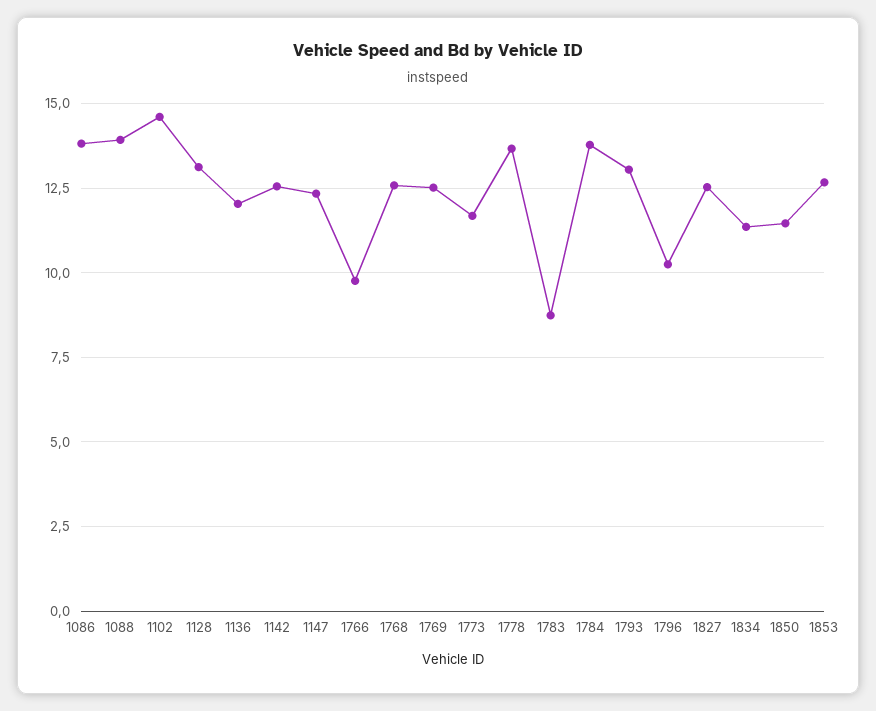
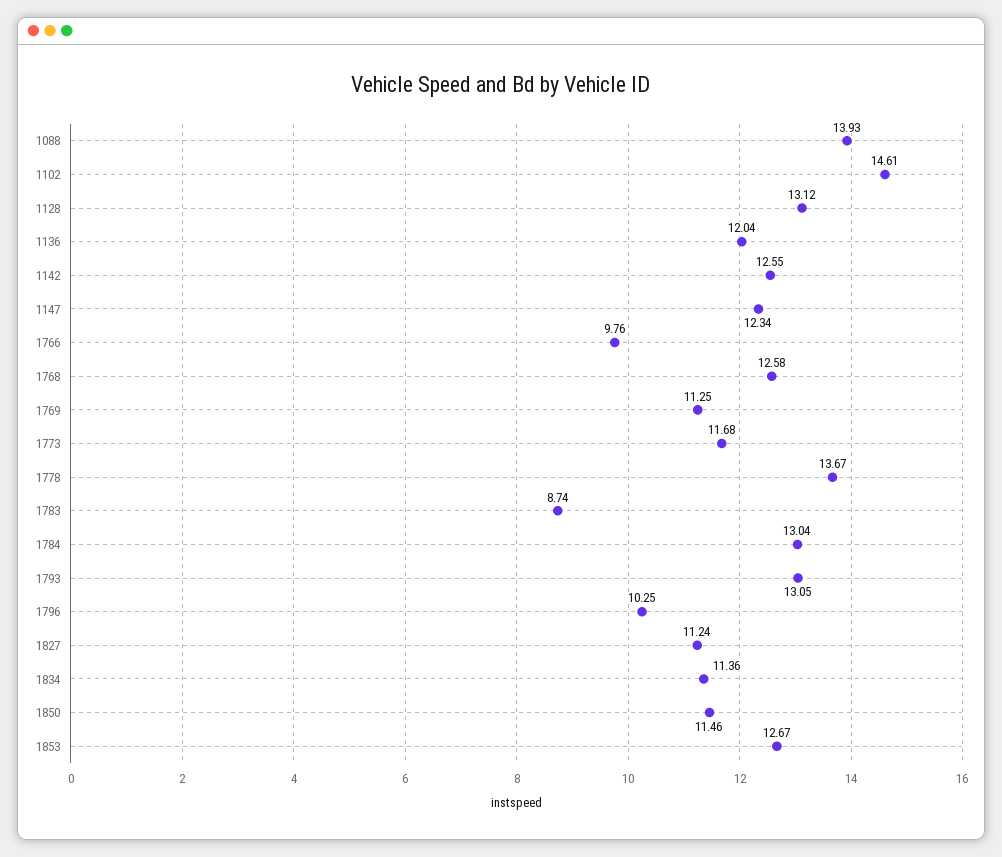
  {
-   "1086": 13.75,
    "1088": 13.93,
    "1102": 14.61,
    "1128": 13.12,
    "1136": 12.04,
    "1142": 12.55,
    "1147": 12.34,
    "1766": 9.76,
    "1768": 12.58,
-   "1769": 12.5,
+   "1769": 11.25,
    "1773": 11.68,
    "1778": 13.67,
    "1783": 8.74,
-   "1784": 13.75,
+   "1784": 13.04,
    "1793": 13.05,
    "1796": 10.25,
-   "1827": 12.5,
+   "1827": 11.24,
    "1834": 11.36,
    "1850": 11.46,
    "1853": 12.67
  }

